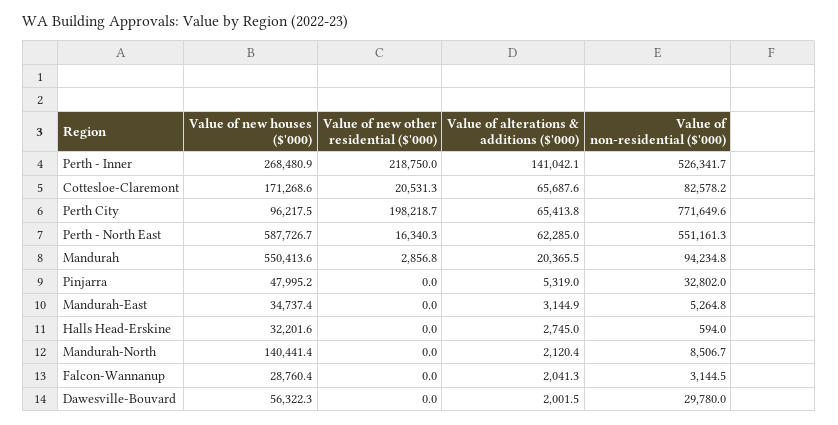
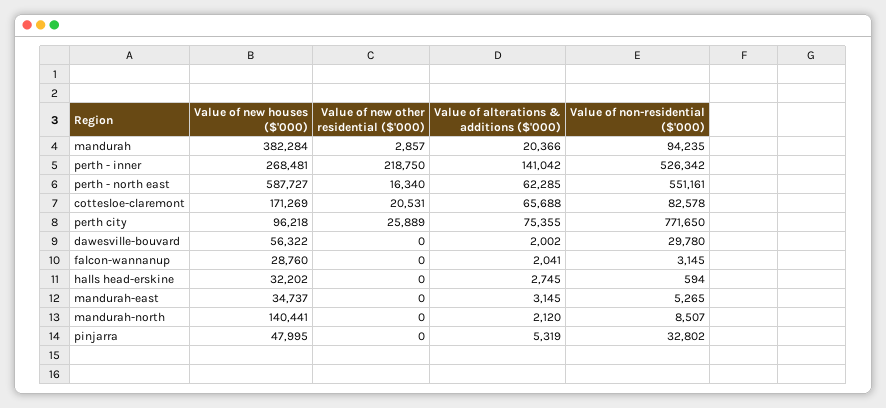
  {
    "Value of new houses ($'000)": {
      "Perth - Inner": 268480.9,
      "Cottesloe-Claremont": 171268.6,
      "Perth City": 96217.5,
      "Perth - North East": 587726.7,
-     "Mandurah": 550413.6,
+     "Mandurah": 382284,
      "Pinjarra": 47995.2,
      "Mandurah-East": 34737.4,
      "Halls Head-Erskine": 32201.6,
      "Mandurah-North": 140441.4,
      "Falcon-Wannanup": 28760.4,
      "Dawesville-Bouvard": 56322.3
    },
    "Value of new other residential ($'000)": {
      "Perth - Inner": 218750,
      "Cottesloe-Claremont": 20531.3,
-     "Perth City": 198218.7,
+     "Perth City": 25889,
      "Perth - North East": 16340.3,
      "Mandurah": 2856.8,
      "Pinjarra": 0,
      "Mandurah-East": 0,
      "Halls Head-Erskine": 0,
      "Mandurah-North": 0,
      "Falcon-Wannanup": 0,
      "Dawesville-Bouvard": 0
    },
    "Value of alterations & additions ($'000)": {
      "Perth - Inner": 141042.1,
      "Cottesloe-Claremont": 65687.6,
-     "Perth City": 65413.8,
+     "Perth City": 75355,
      "Perth - North East": 62285,
      "Mandurah": 20365.5,
      "Pinjarra": 5319,
      "Mandurah-East": 3144.9,
      "Halls Head-Erskine": 2745,
      "Mandurah-North": 2120.4,
      "Falcon-Wannanup": 2041.3,
      "Dawesville-Bouvard": 2001.5
    },
    "Value of non-residential ($'000)": {
      "Perth - Inner": 526341.7,
      "Cottesloe-Claremont": 82578.2,
      "Perth City": 771649.6,
      "Perth - North East": 551161.3,
      "Mandurah": 94234.8,
      "Pinjarra": 32802,
      "Mandurah-East": 5264.8,
      "Halls Head-Erskine": 594,
      "Mandurah-North": 8506.7,
      "Falcon-Wannanup": 3144.5,
      "Dawesville-Bouvard": 29780
    }
  }

